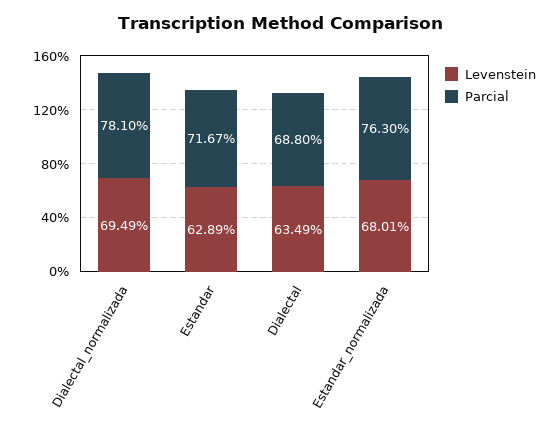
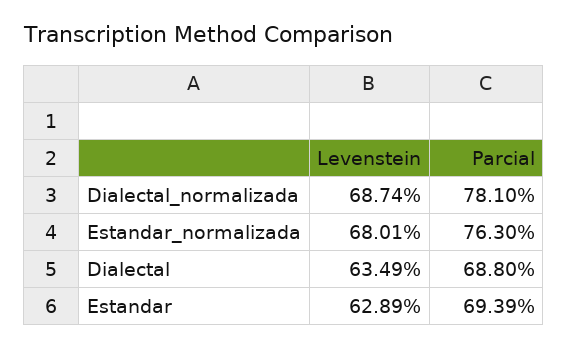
  {
    "Levenstein": {
-     "Dialectal_normalizada": 69.49,
+     "Dialectal_normalizada": 68.74,
      "Estandar": 62.89,
      "Dialectal": 63.49,
      "Estandar_normalizada": 68.01
    },
    "Parcial": {
      "Dialectal_normalizada": 78.1,
-     "Estandar": 71.67,
+     "Estandar": 69.39,
      "Dialectal": 68.8,
      "Estandar_normalizada": 76.3
    }
  }

